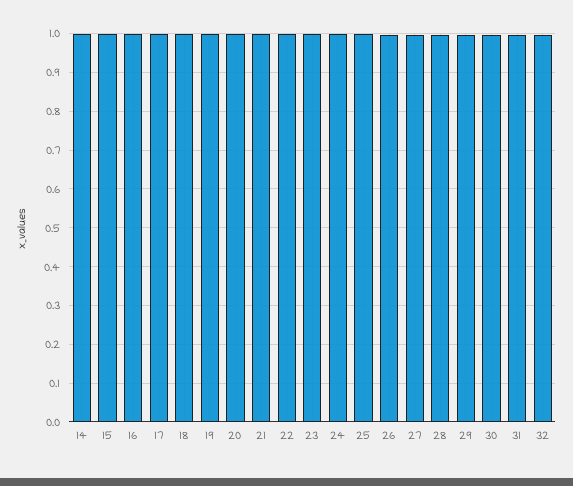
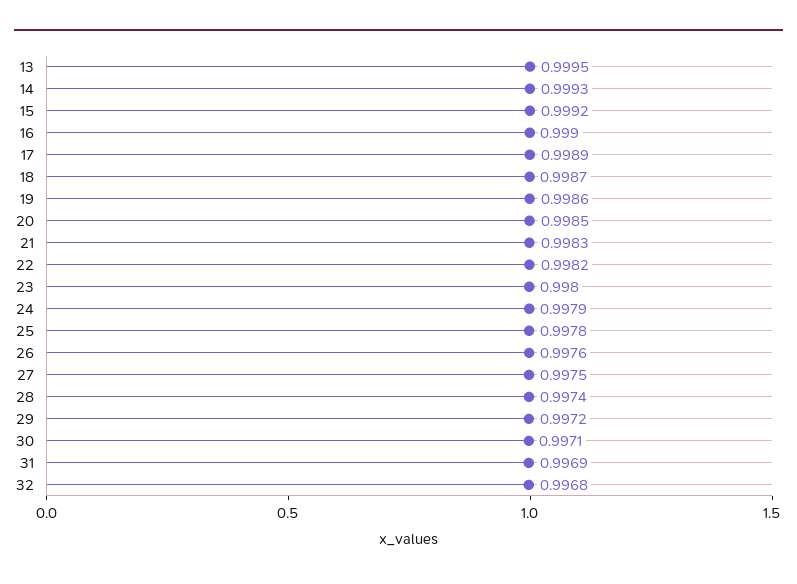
  {
    "14": 0.9993,
    "15": 0.9992,
    "16": 0.999,
    "17": 0.9989,
    "18": 0.9987,
    "19": 0.9986,
    "20": 0.9985,
    "21": 0.9983,
    "22": 0.9982,
    "23": 0.998,
    "24": 0.9979,
    "25": 0.9978,
    "26": 0.9976,
    "27": 0.9975,
    "28": 0.9974,
    "29": 0.9972,
    "30": 0.9971,
    "31": 0.9969,
-   "32": 0.9968
+   "32": 0.9968,
+   "13": 0.9995
  }

